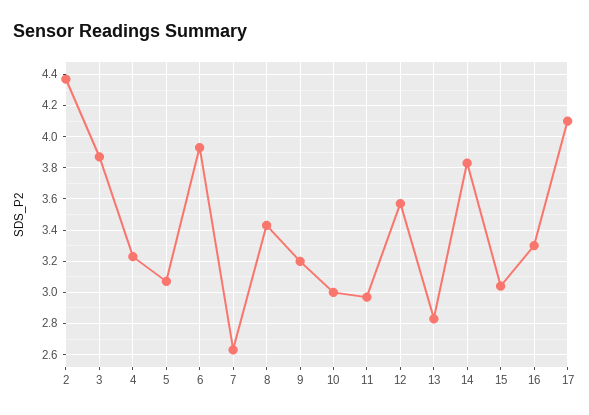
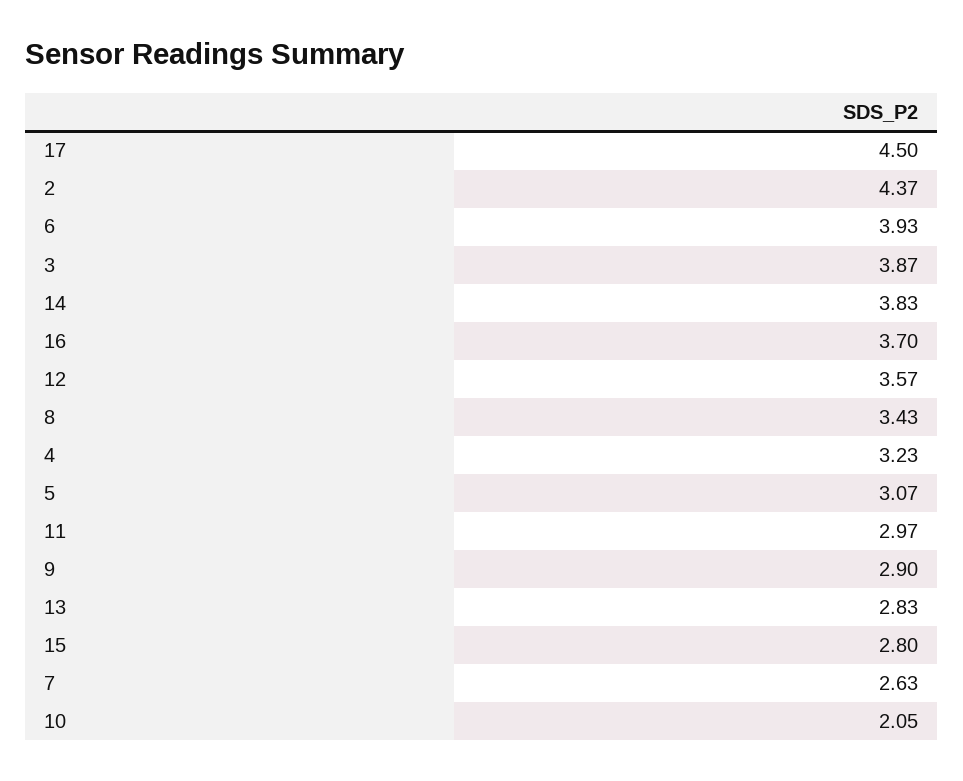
  {
    "2": 4.37,
    "3": 3.87,
    "4": 3.23,
    "5": 3.07,
    "6": 3.93,
    "7": 2.63,
    "8": 3.43,
-   "9": 3.2,
+   "9": 2.9,
-   "10": 3,
+   "10": 2.05,
    "11": 2.97,
    "12": 3.57,
    "13": 2.83,
    "14": 3.83,
-   "15": 3.05,
+   "15": 2.8,
-   "16": 3.3,
+   "16": 3.7,
-   "17": 4.1
+   "17": 4.5
  }

